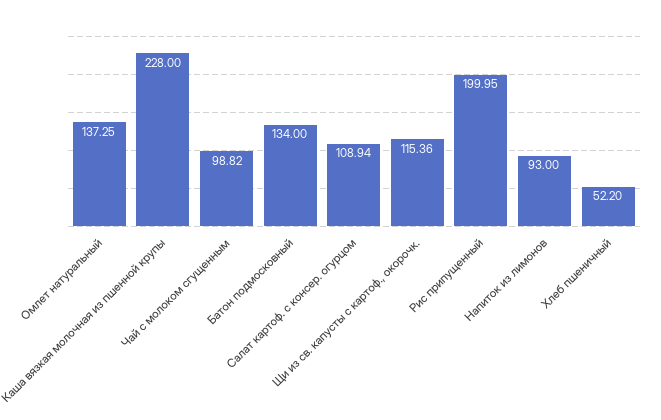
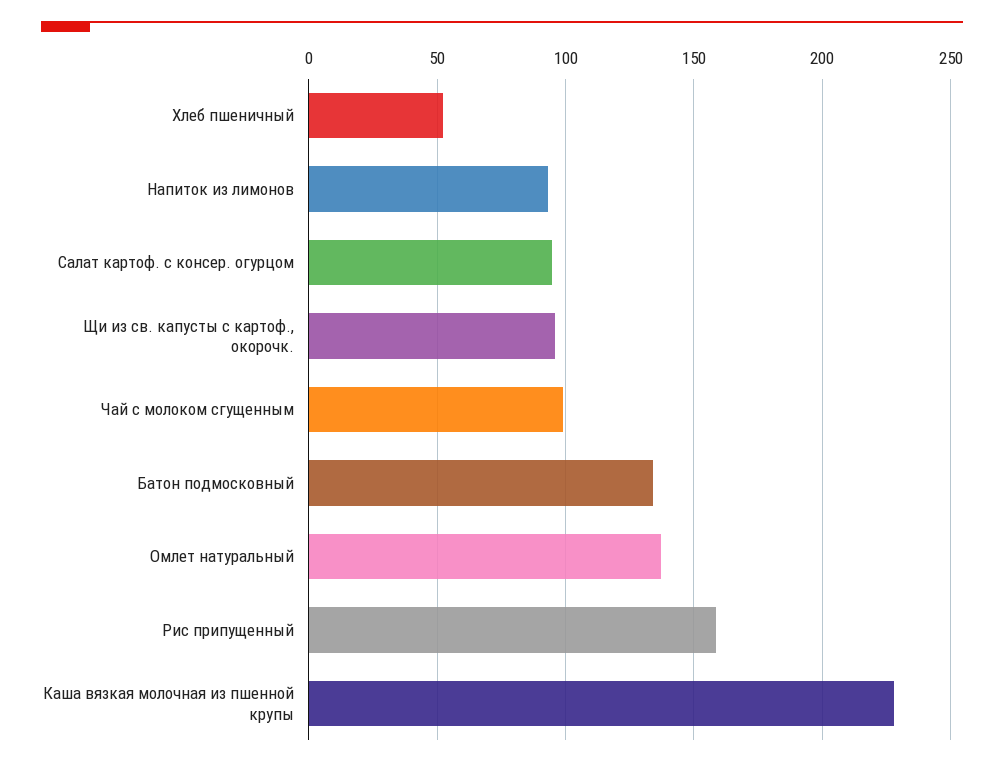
  {
    "Омлет натуральный": 137.25,
    "Каша вязкая молочная из пшенной крупы": 228,
    "Чай с молоком сгущенным": 98.82,
    "Батон подмосковный": 134,
-   "Салат картоф. с консер. огурцом": 108.94,
+   "Салат картоф. с консер. огурцом": 95,
-   "Щи из св. капусты с картоф., окорочк.": 115.36,
+   "Щи из св. капусты с картоф., окорочк.": 95,
-   "Рис припущенный": 199.95,
+   "Рис припущенный": 160,
    "Напиток из лимонов": 93,
    "Хлеб пшеничный": 52.2
  }

